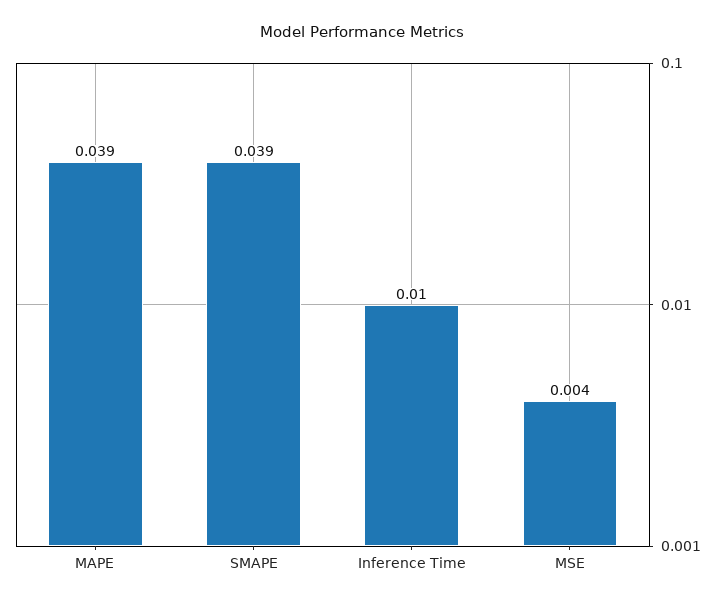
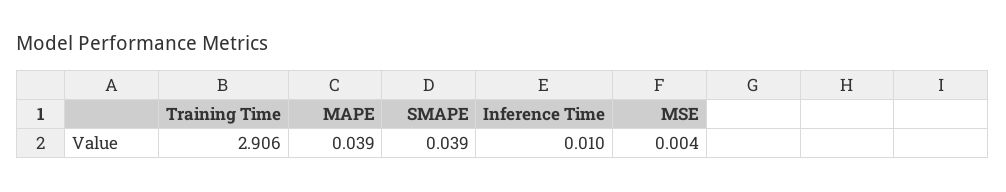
  {
    "MAPE": 0.039,
    "SMAPE": 0.039,
    "Inference Time": 0.01,
-   "MSE": 0.004
+   "MSE": 0.004,
+   "Training Time": 2.906
  }

